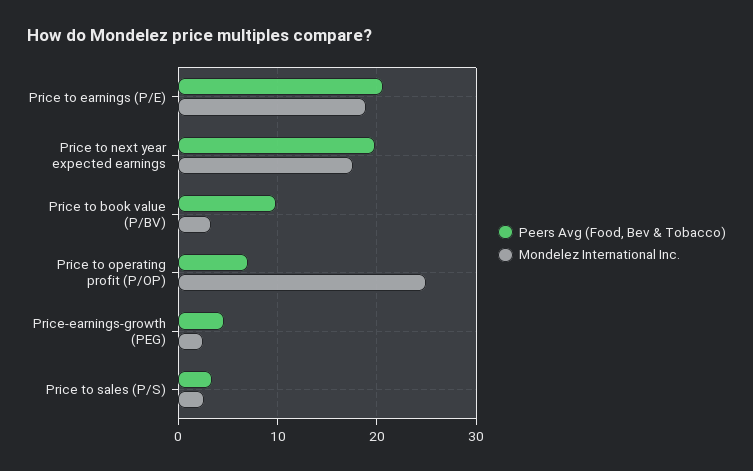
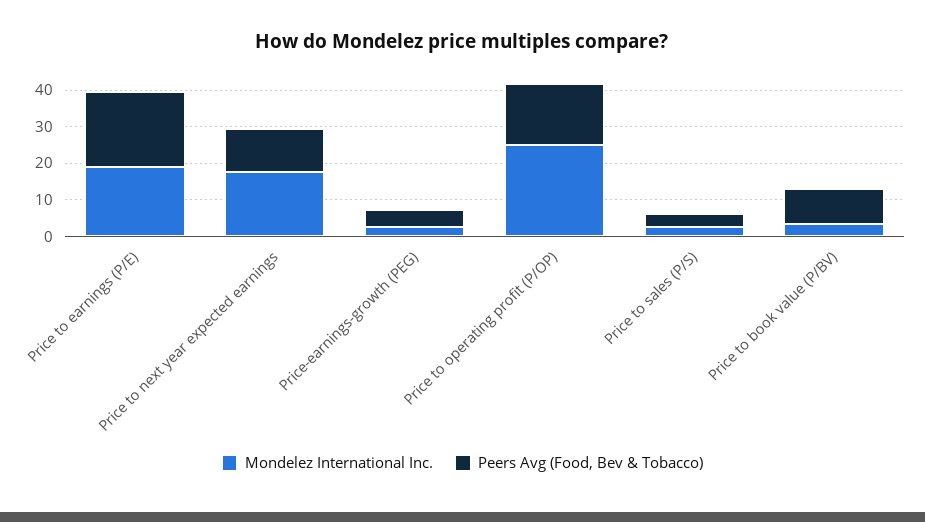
  {
    "Peers Avg (Food, Bev & Tobacco)": {
      "Price to earnings (P/E)": 21,
-     "Price to next year expected earnings": 20,
+     "Price to next year expected earnings": 12.5,
      "Price to book value (P/BV)": 10,
-     "Price to operating profit (P/OP)": 7,
+     "Price to operating profit (P/OP)": 17.5,
      "Price-earnings-growth (PEG)": 5,
      "Price to sales (P/S)": 3
    },
    "Mondelez International Inc.": {
      "Price to earnings (P/E)": 19,
      "Price to next year expected earnings": 18,
      "Price to book value (P/BV)": 3,
      "Price to operating profit (P/OP)": 25,
      "Price-earnings-growth (PEG)": 2,
      "Price to sales (P/S)": 3
    }
  }

